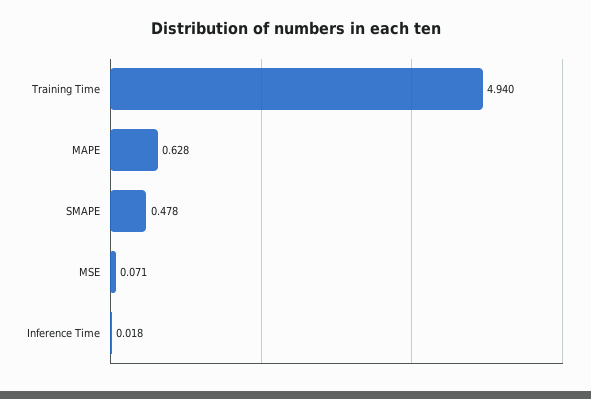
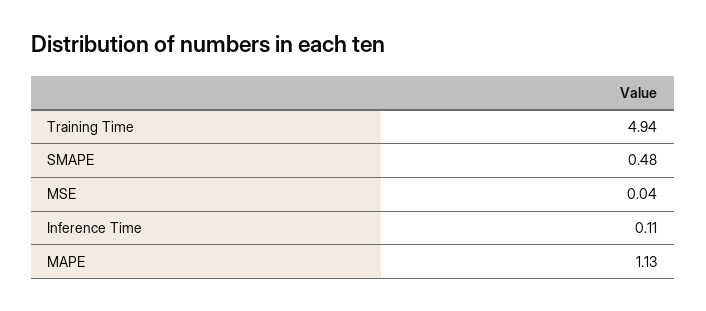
  {
    "Training Time": 4.94,
-   "MAPE": 0.628,
+   "MAPE": 1.13,
    "SMAPE": 0.478,
-   "MSE": 0.071,
+   "MSE": 0.04,
-   "Inference Time": 0.018
+   "Inference Time": 0.11
  }

